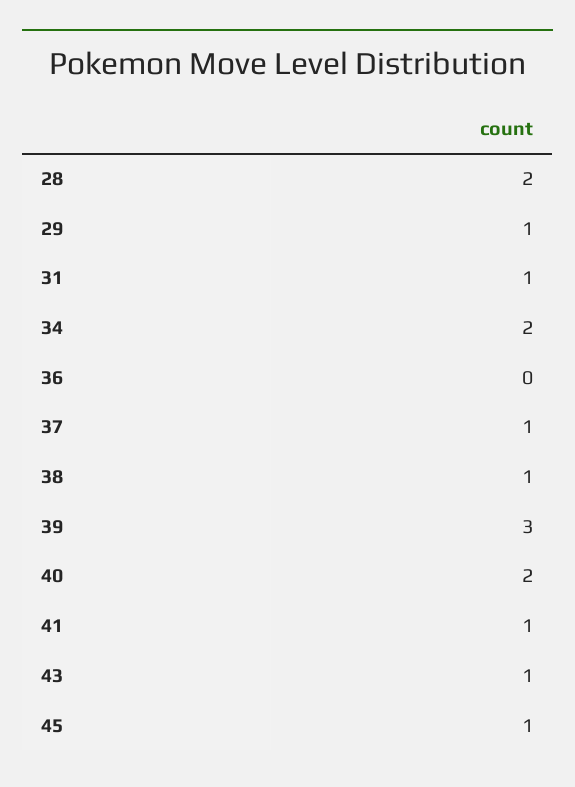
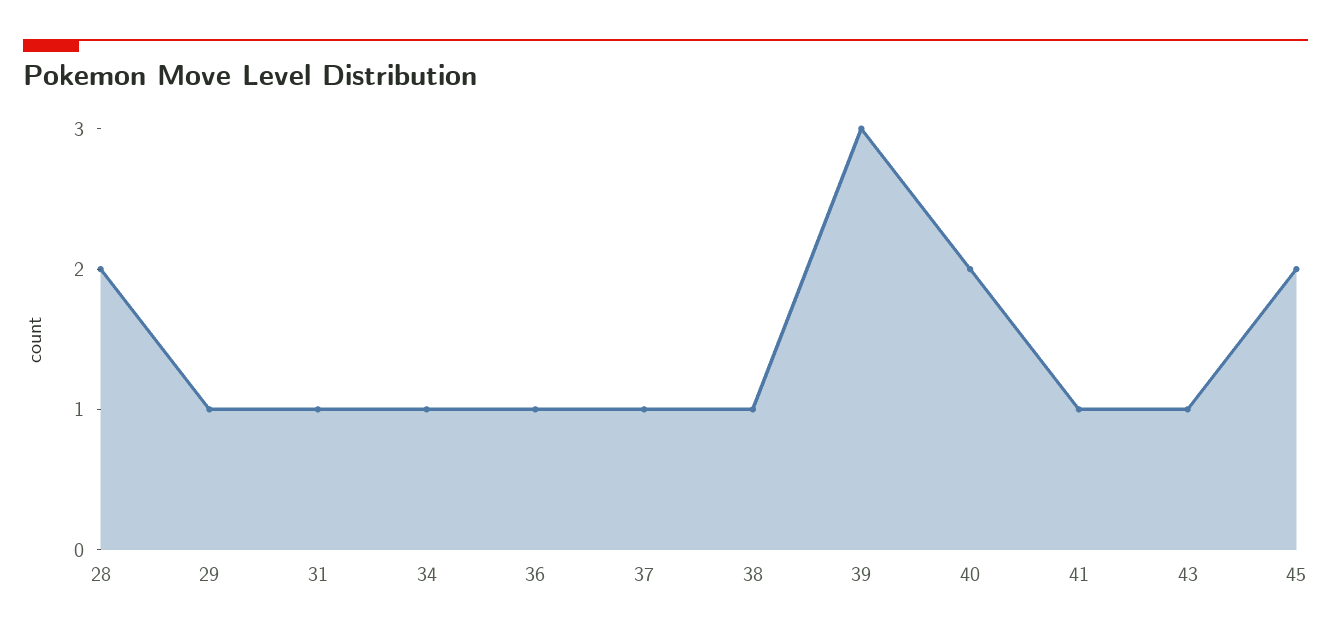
  {
    "28": 2,
    "29": 1,
    "31": 1,
-   "34": 2,
+   "34": 1,
-   "36": 0,
+   "36": 1,
    "37": 1,
    "38": 1,
    "39": 3,
    "40": 2,
    "41": 1,
    "43": 1,
-   "45": 1
+   "45": 2
  }

